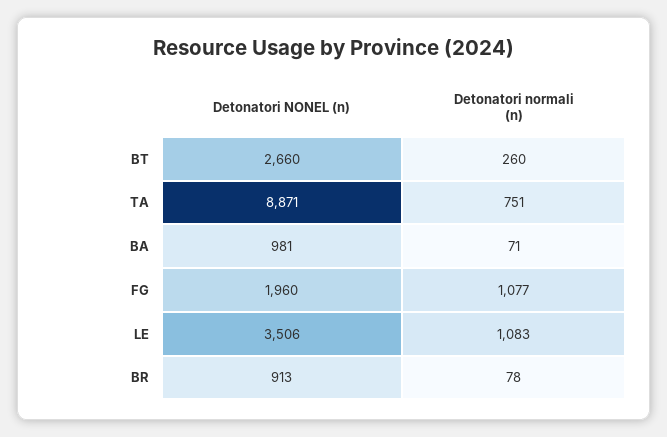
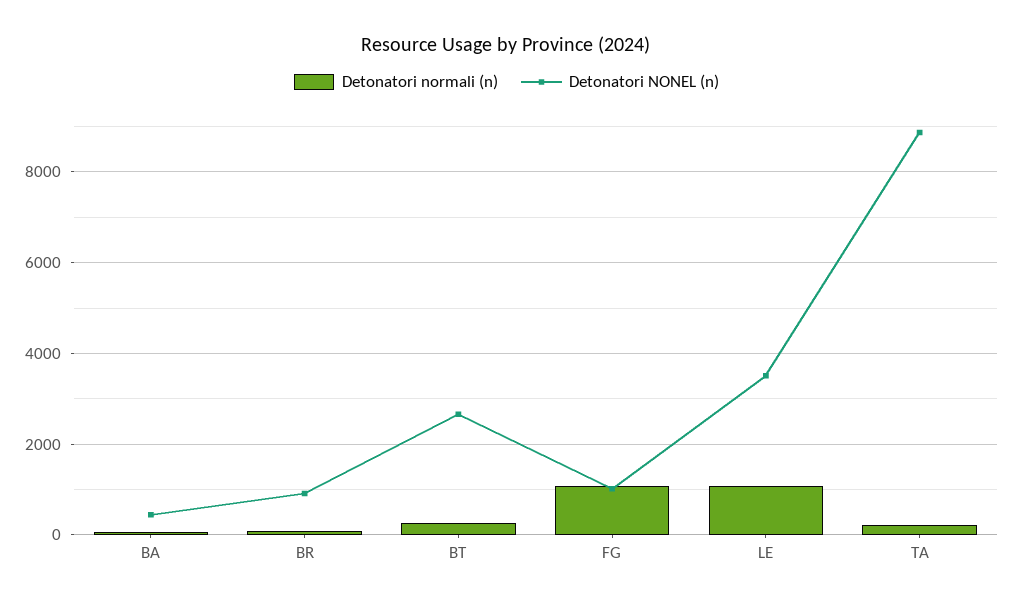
  {
    "Detonatori NONEL (n)": {
      "BT": 2660,
      "TA": 8871,
-     "BA": 981,
+     "BA": 400,
-     "FG": 1960,
+     "FG": 1000,
      "LE": 3506,
      "BR": 913
    },
    "Detonatori normali (n)": {
      "BT": 260,
-     "TA": 751,
+     "TA": 200,
      "BA": 71,
      "FG": 1077,
      "LE": 1083,
      "BR": 78
    }
  }

